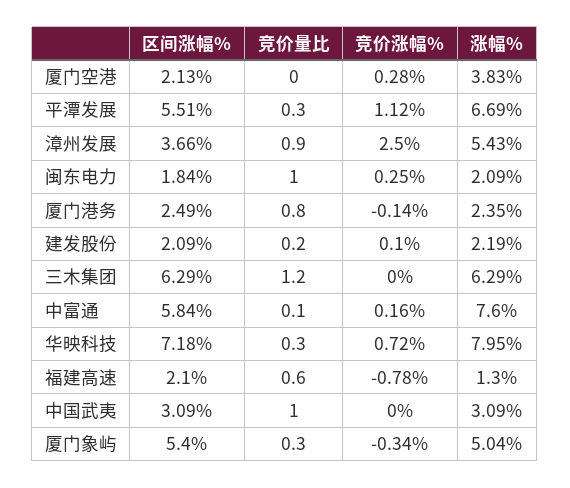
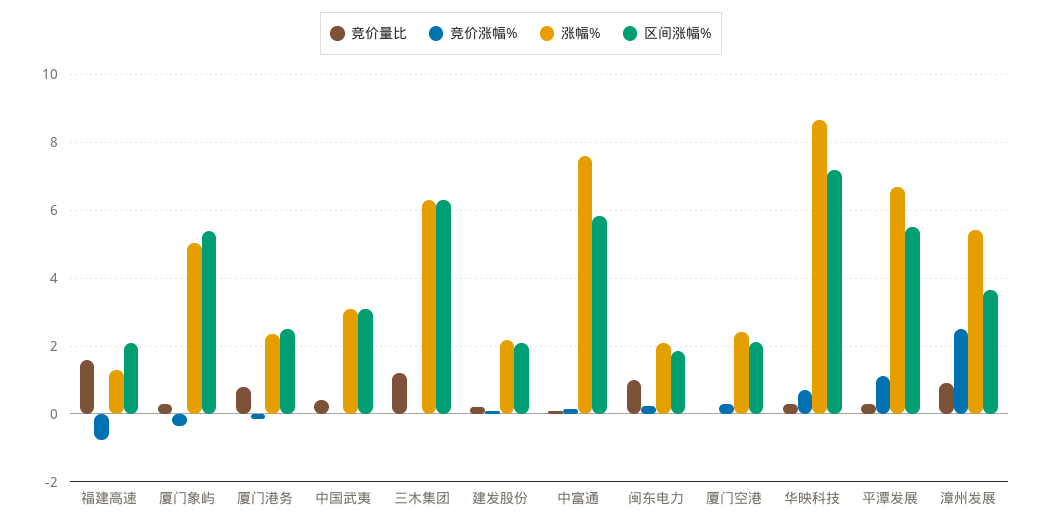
  {
    "区间涨幅%": {
      "厦门空港": 2.13,
      "平潭发展": 5.51,
      "漳州发展": 3.66,
      "闽东电力": 1.84,
      "厦门港务": 2.49,
      "建发股份": 2.09,
      "三木集团": 6.29,
      "中富通": 5.84,
      "华映科技": 7.18,
      "福建高速": 2.1,
      "中国武夷": 3.09,
      "厦门象屿": 5.4
    },
    "竞价量比": {
      "厦门空港": 0,
      "平潭发展": 0.3,
      "漳州发展": 0.9,
      "闽东电力": 1,
      "厦门港务": 0.8,
      "建发股份": 0.2,
      "三木集团": 1.2,
      "中富通": 0.1,
      "华映科技": 0.3,
-     "福建高速": 0.6,
+     "福建高速": 1.6,
-     "中国武夷": 1,
+     "中国武夷": 0.4,
      "厦门象屿": 0.3
    },
    "竞价涨幅%": {
      "厦门空港": 0.28,
      "平潭发展": 1.12,
      "漳州发展": 2.5,
      "闽东电力": 0.25,
      "厦门港务": -0.14,
      "建发股份": 0.1,
      "三木集团": 0,
      "中富通": 0.16,
      "华映科技": 0.72,
      "福建高速": -0.78,
      "中国武夷": 0,
      "厦门象屿": -0.34
    },
    "涨幅%": {
-     "厦门空港": 3.83,
+     "厦门空港": 2.4,
      "平潭发展": 6.69,
      "漳州发展": 5.43,
      "闽东电力": 2.09,
      "厦门港务": 2.35,
      "建发股份": 2.19,
      "三木集团": 6.29,
      "中富通": 7.6,
-     "华映科技": 7.95,
+     "华映科技": 8.6,
      "福建高速": 1.3,
      "中国武夷": 3.09,
      "厦门象屿": 5.04
    }
  }

